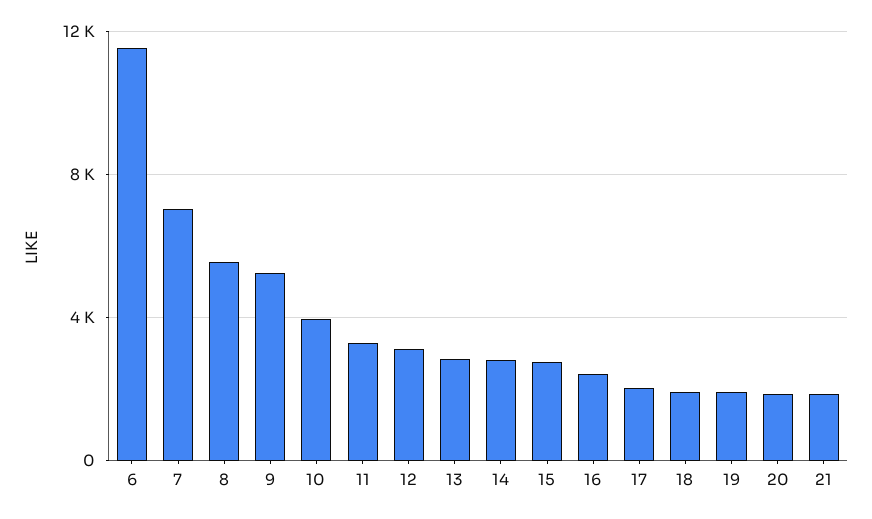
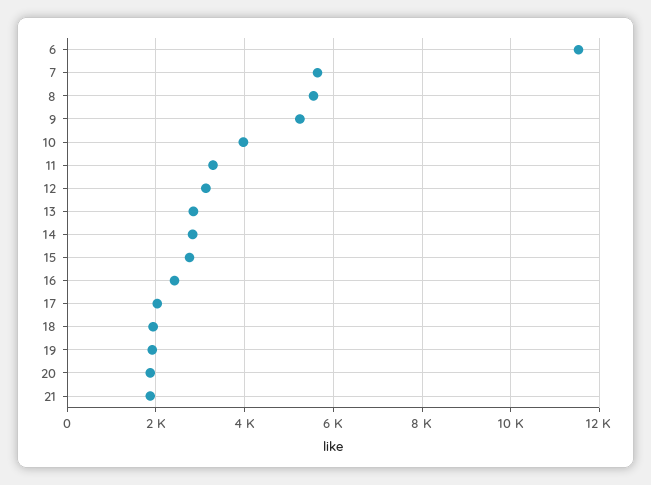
  {
    "6": 11600,
-   "7": 7000,
+   "7": 5600,
    "8": 5600,
    "9": 5200,
    "10": 4000,
    "11": 3200,
    "12": 3200,
    "13": 2800,
    "14": 2800,
    "15": 2800,
    "16": 2400,
    "17": 2000,
    "18": 2000,
    "19": 2000,
    "20": 1800,
    "21": 1800
  }

